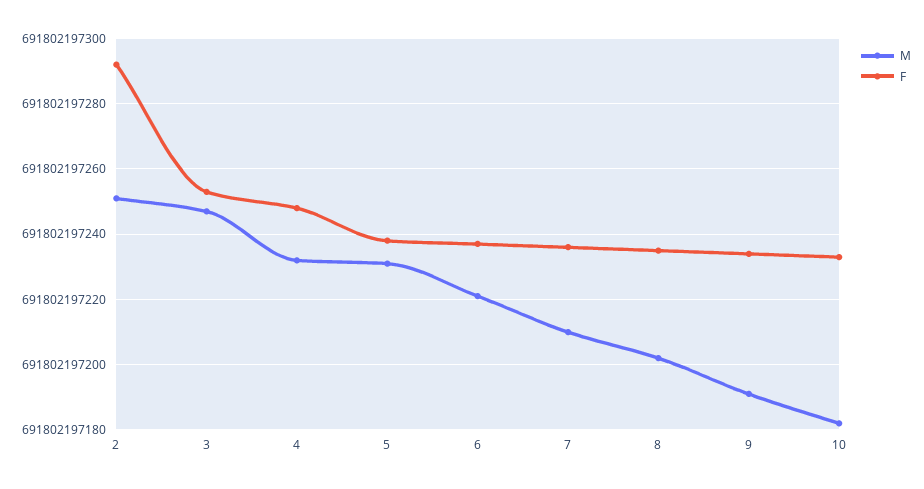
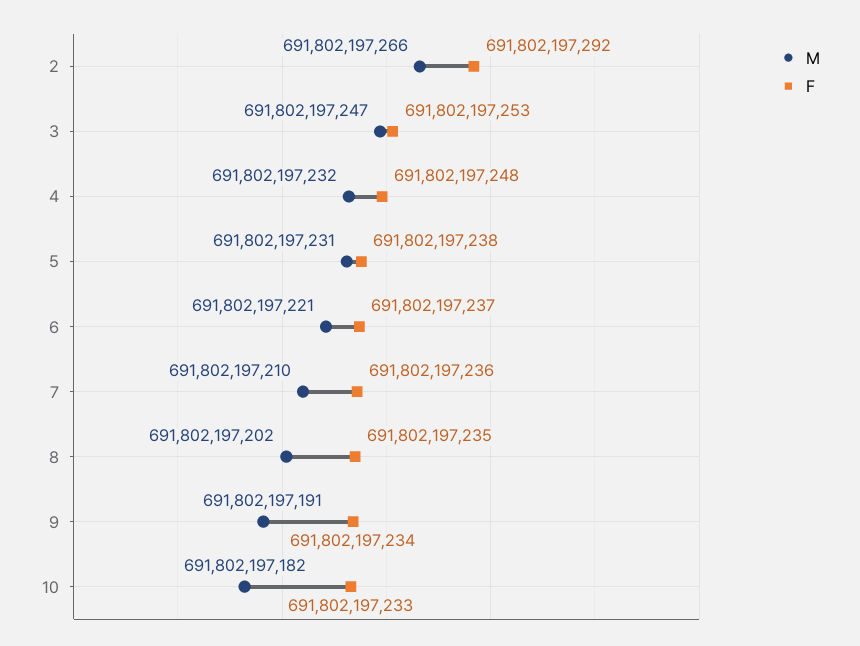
  {
    "M": {
-     "2": 691802197250,
+     "2": 691802197266,
      "3": 691802197247,
      "4": 691802197232,
      "5": 691802197231,
      "6": 691802197221,
      "7": 691802197210,
      "8": 691802197202,
      "9": 691802197191,
      "10": 691802197182
    },
    "F": {
      "2": 691802197292,
      "3": 691802197253,
      "4": 691802197248,
      "5": 691802197238,
      "6": 691802197237,
      "7": 691802197236,
      "8": 691802197235,
      "9": 691802197234,
      "10": 691802197233
    }
  }

